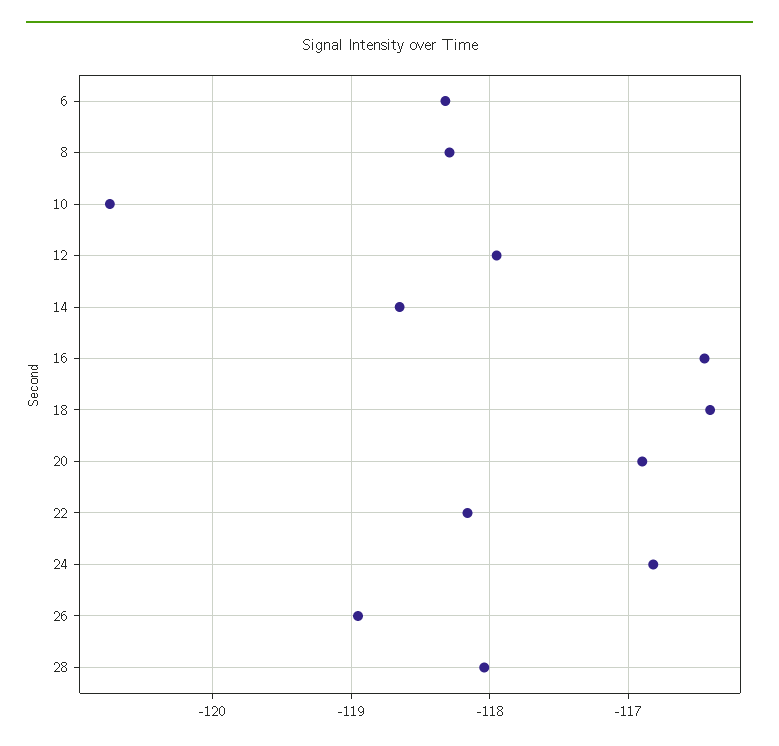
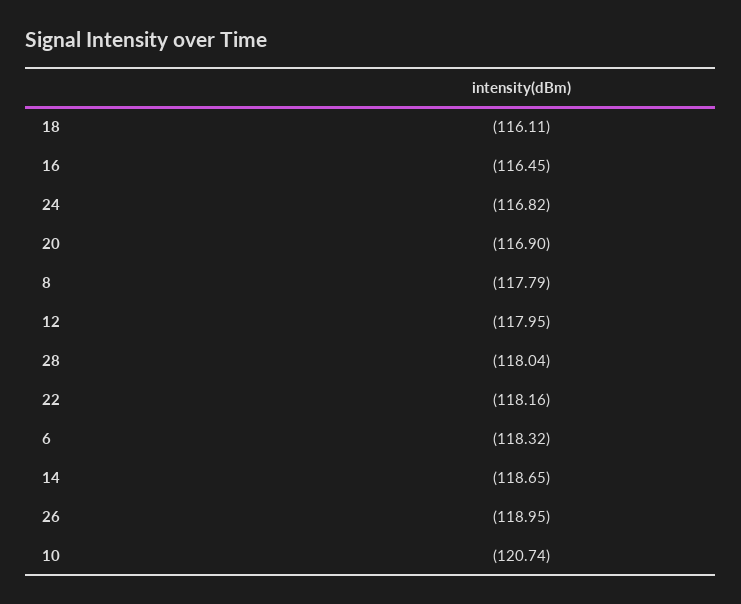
  {
    "6": -118.32,
-   "8": -118.3,
+   "8": -117.79,
    "10": -120.74,
    "12": -117.95,
    "14": -118.65,
    "16": -116.45,
-   "18": -116.4,
+   "18": -116.11,
    "20": -116.9,
    "22": -118.16,
    "24": -116.82,
    "26": -118.95,
    "28": -118.04
  }

